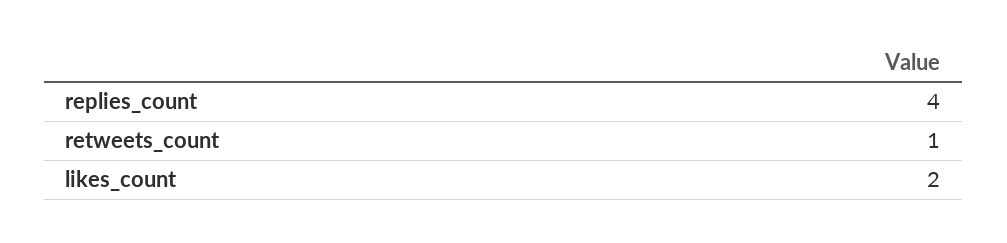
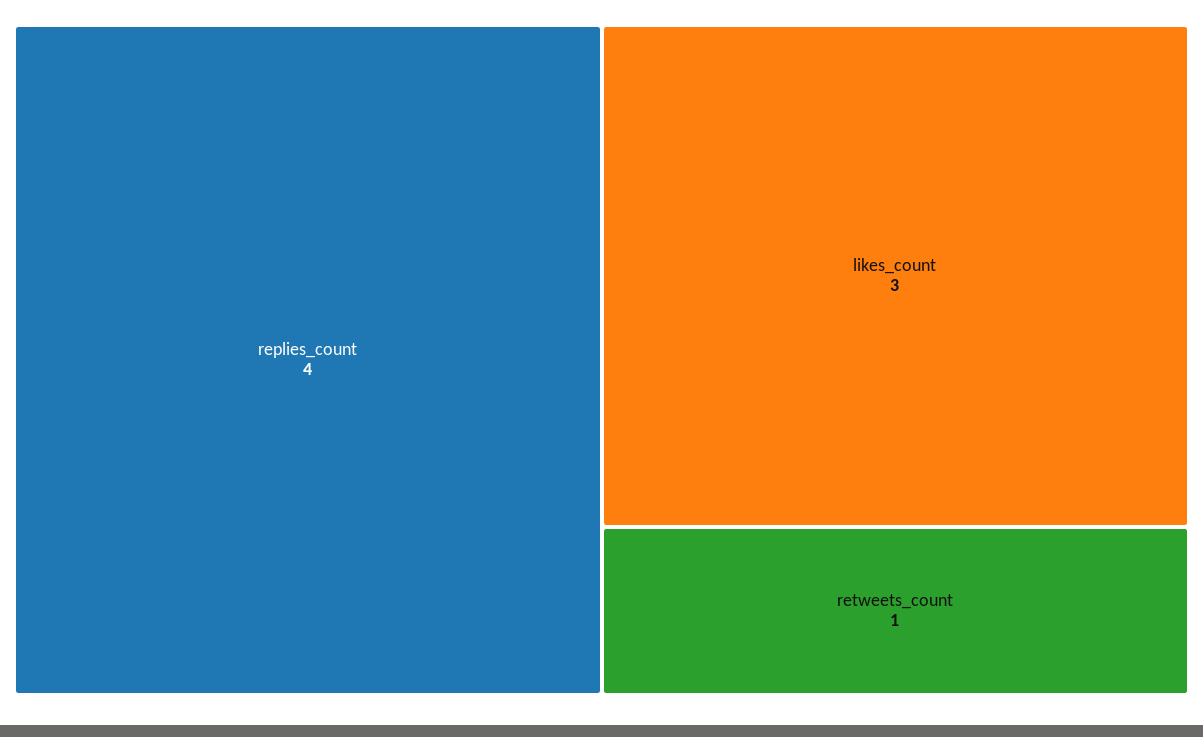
  {
    "replies_count": 4,
    "retweets_count": 1,
-   "likes_count": 2
+   "likes_count": 3
  }

